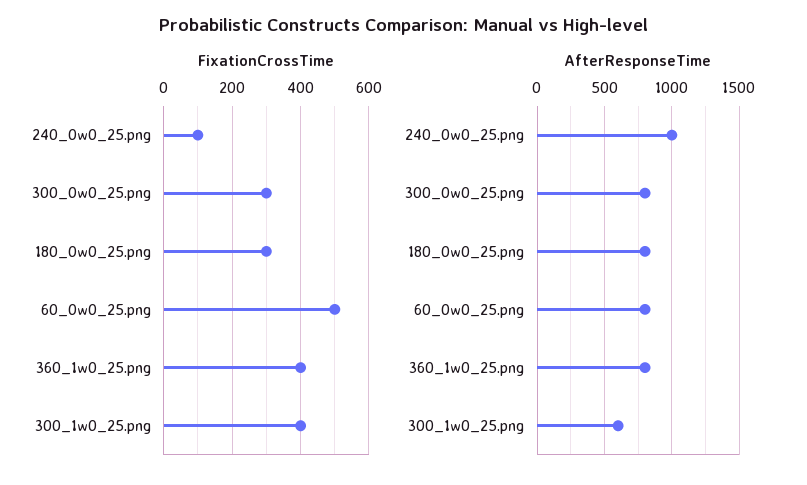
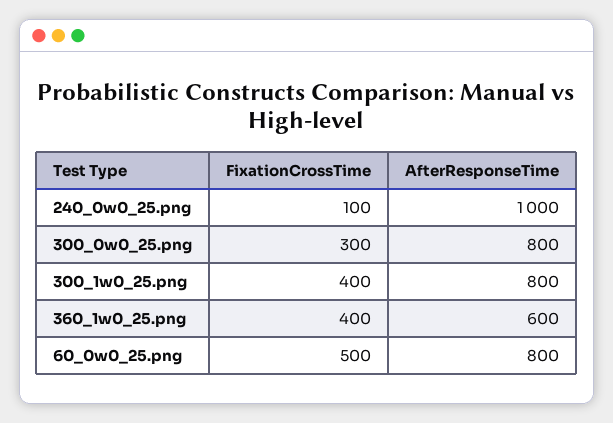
  {
    "FixationCrossTime": {
      "240_0w0_25.png": 100,
      "300_0w0_25.png": 300,
-     "180_0w0_25.png": 300,
      "60_0w0_25.png": 500,
      "360_1w0_25.png": 400,
      "300_1w0_25.png": 400
    },
    "AfterResponseTime": {
      "240_0w0_25.png": 1000,
      "300_0w0_25.png": 800,
-     "180_0w0_25.png": 800,
      "60_0w0_25.png": 800,
-     "360_1w0_25.png": 800,
+     "360_1w0_25.png": 600,
-     "300_1w0_25.png": 600
+     "300_1w0_25.png": 800
    }
  }

